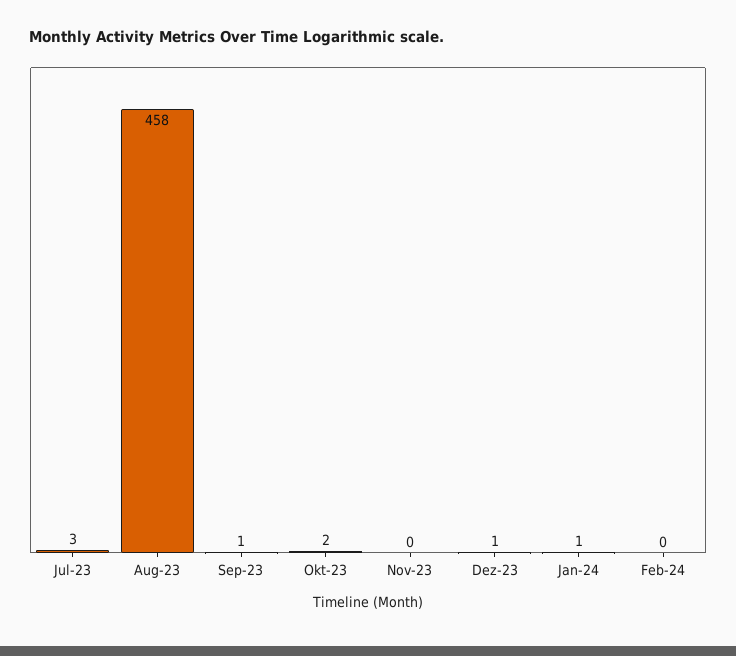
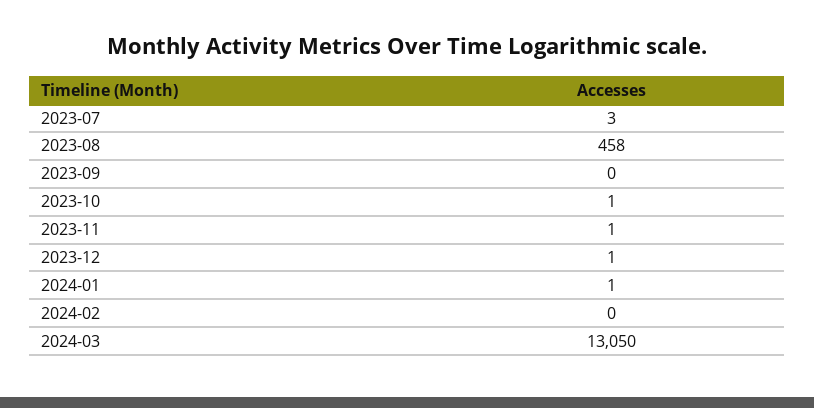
  {
    "Jul-23": 3,
    "Aug-23": 458,
-   "Sep-23": 1,
+   "Sep-23": 0,
-   "Okt-23": 2,
+   "Okt-23": 1,
-   "Nov-23": 0,
+   "Nov-23": 1,
    "Dez-23": 1,
    "Jan-24": 1,
-   "Feb-24": 0
+   "Feb-24": 0,
+   "2024-03": 13050
  }

